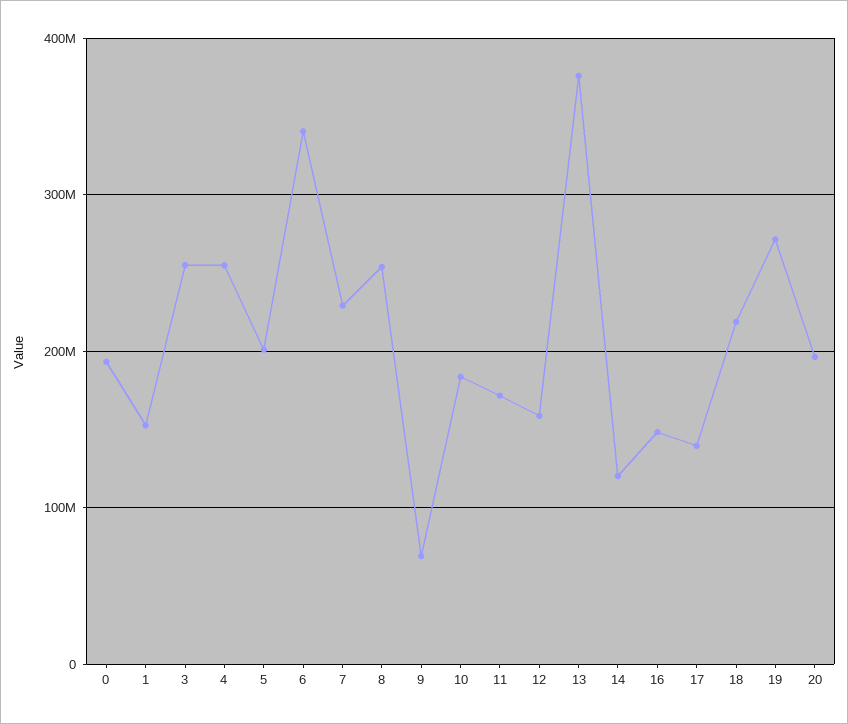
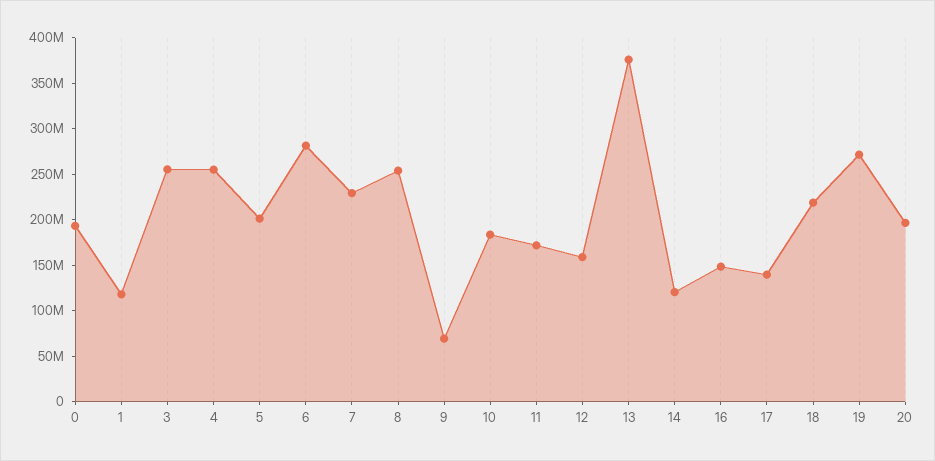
  {
    "0": 190000000,
-   "1": 150000000,
+   "1": 120000000,
    "3": 260000000,
    "4": 250000000,
    "5": 200000000,
-   "6": 340000000,
+   "6": 280000000,
    "7": 230000000,
    "8": 250000000,
    "9": 70000000,
    "10": 180000000,
    "11": 170000000,
    "12": 160000000,
    "13": 380000000,
    "14": 120000000,
    "16": 150000000,
    "17": 140000000,
    "18": 220000000,
    "19": 270000000,
    "20": 200000000
  }

